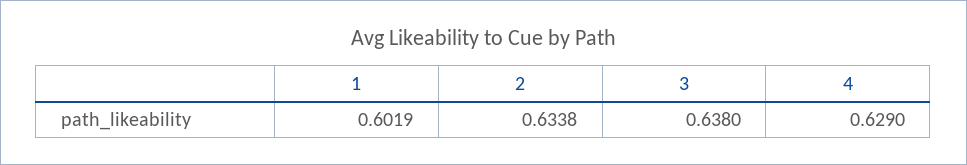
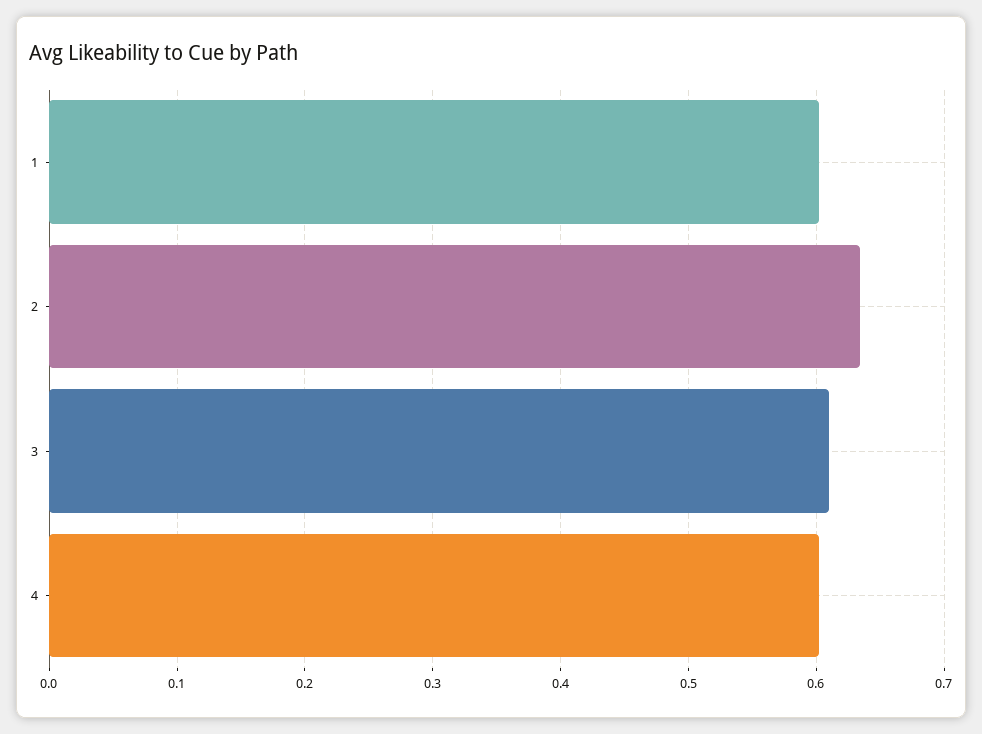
  {
    "1": 0.6019,
    "2": 0.6338,
-   "3": 0.638,
+   "3": 0.61,
-   "4": 0.629
+   "4": 0.6
  }

